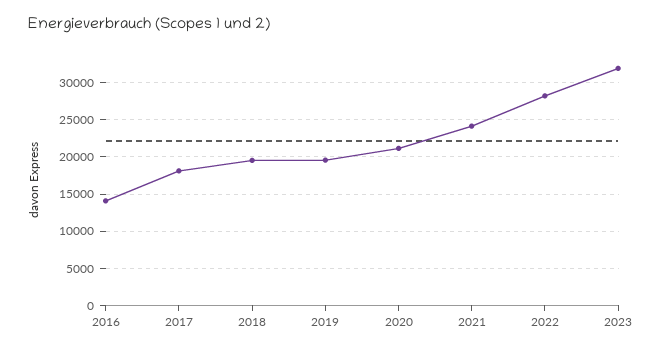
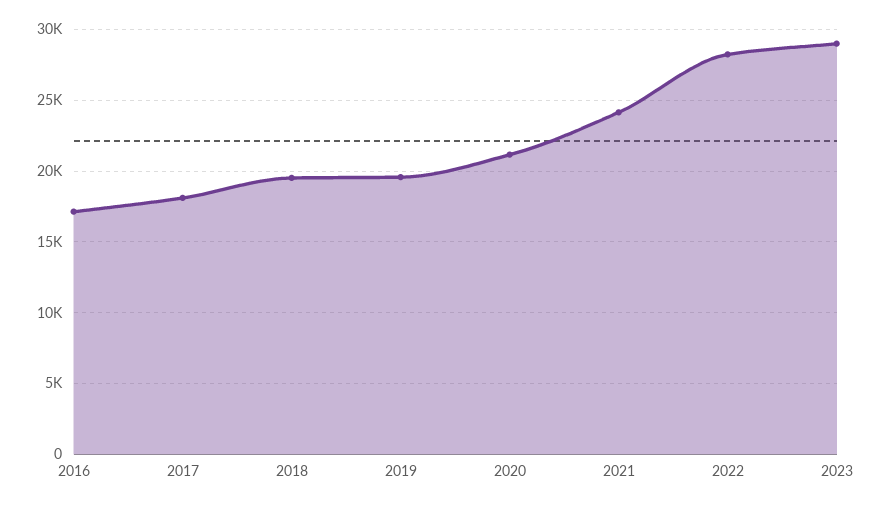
  {
-   "2016": 14000,
+   "2016": 17000,
    "2017": 18000,
    "2018": 19500,
    "2019": 19500,
    "2020": 21000,
    "2021": 24000,
    "2022": 28000,
-   "2023": 32000
+   "2023": 29000
  }

